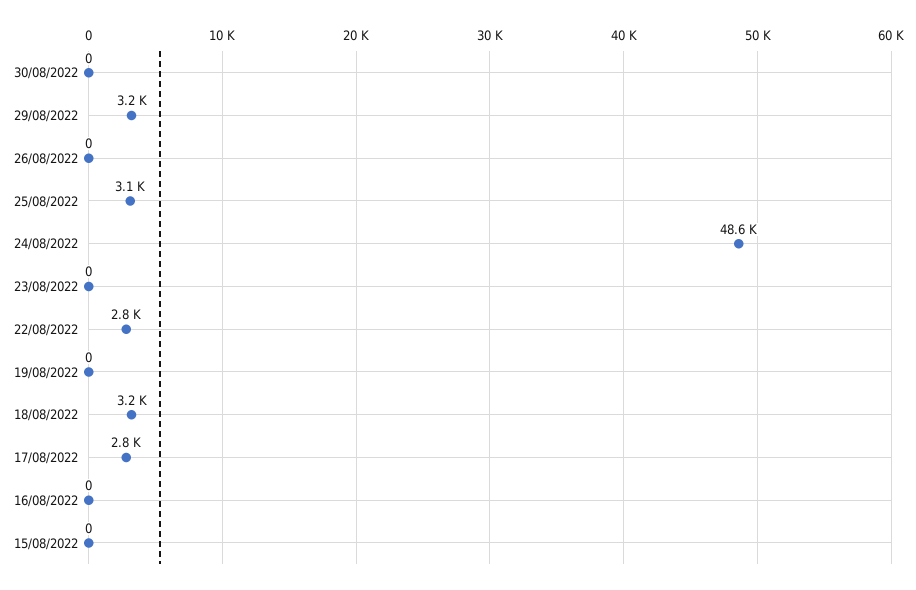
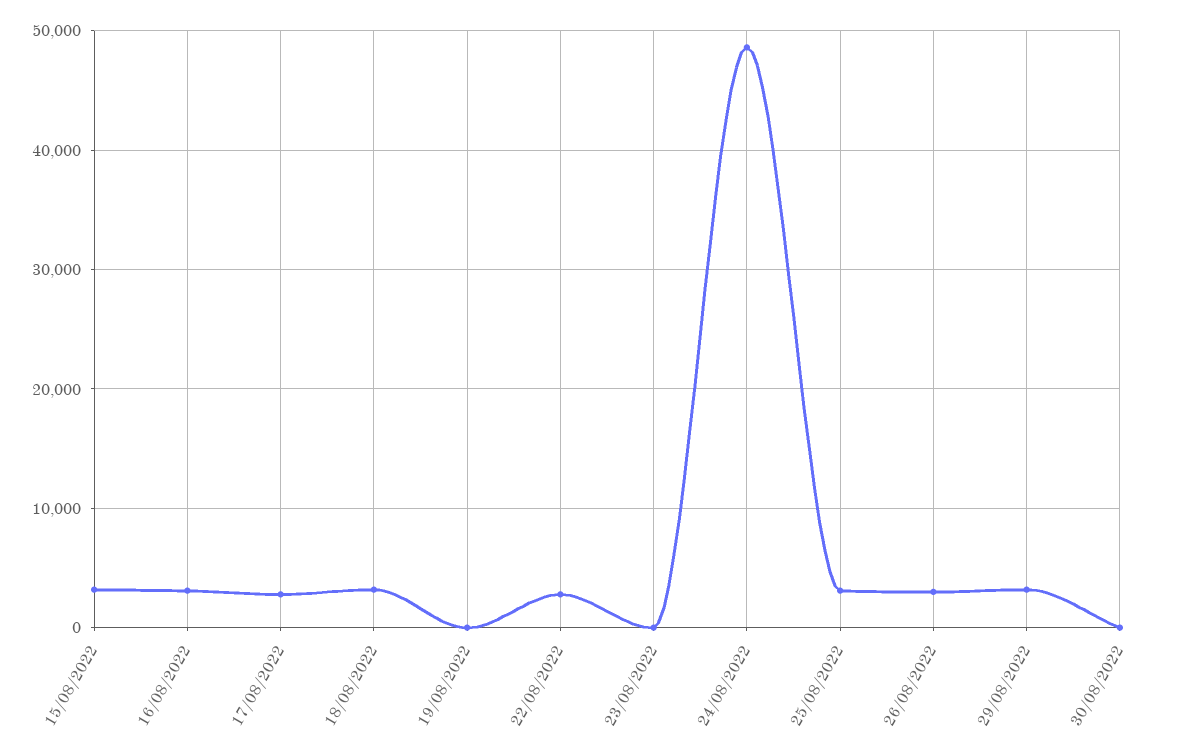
  {
    "30/08/2022": 0,
    "29/08/2022": 3200,
-   "26/08/2022": 0,
+   "26/08/2022": 3000,
    "25/08/2022": 3100,
    "24/08/2022": 48600,
    "23/08/2022": 0,
    "22/08/2022": 2800,
    "19/08/2022": 0,
    "18/08/2022": 3200,
    "17/08/2022": 2800,
-   "16/08/2022": 0,
+   "16/08/2022": 3000,
-   "15/08/2022": 0
+   "15/08/2022": 3000
  }

